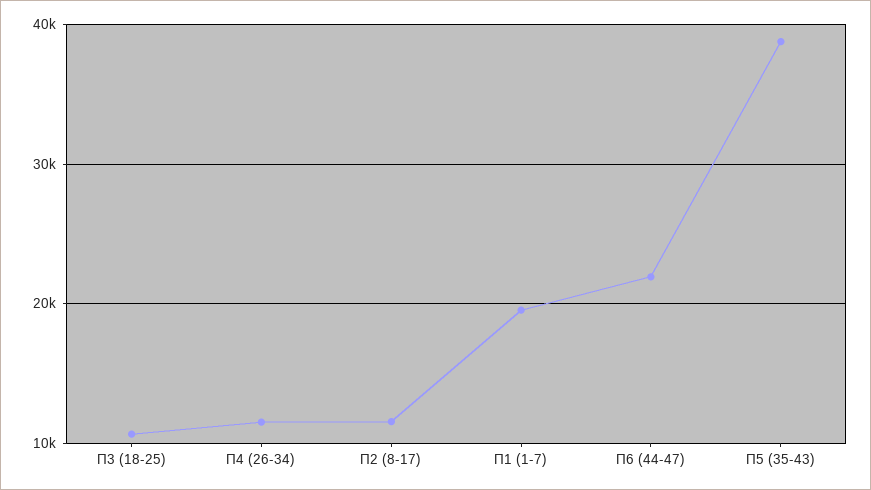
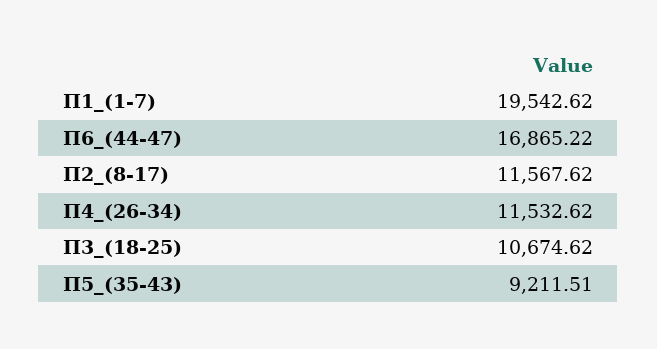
  {
    "П3 (18-25)": 10674.62,
    "П4 (26-34)": 11532.62,
    "П2 (8-17)": 11567.62,
    "П1 (1-7)": 19542.62,
-   "П6 (44-47)": 22000,
+   "П6 (44-47)": 16865.22,
-   "П5 (35-43)": 39000
+   "П5 (35-43)": 9211.51
  }

